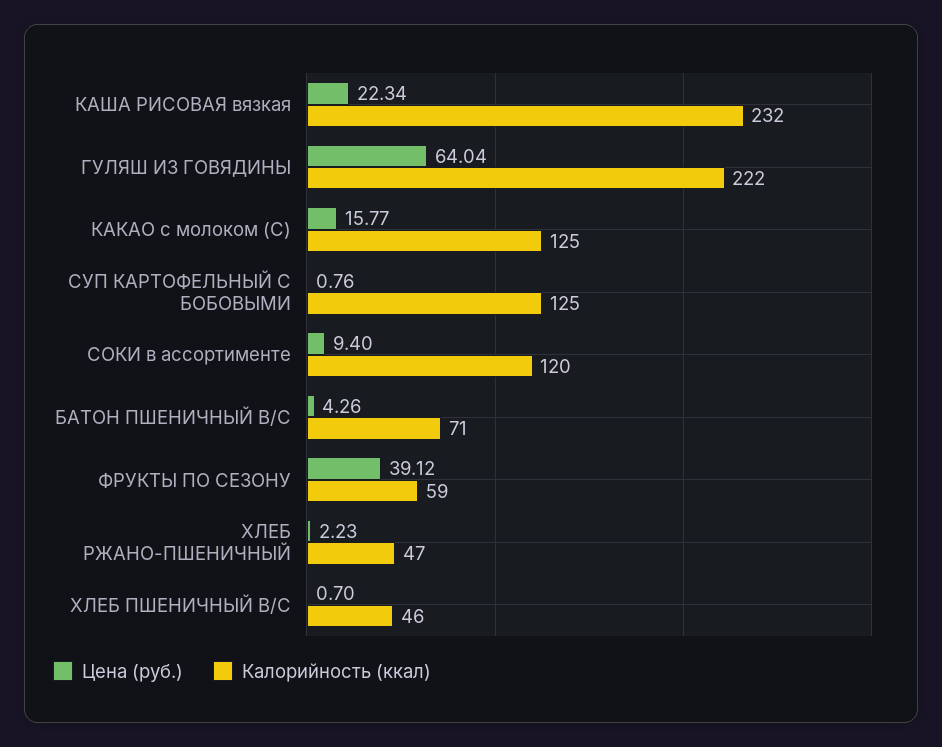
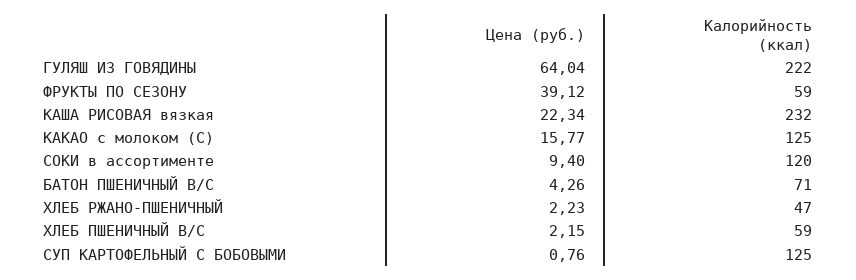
  {
    "Цена (руб.)": {
      "КАША РИСОВАЯ вязкая": 22.34,
      "ГУЛЯШ ИЗ ГОВЯДИНЫ": 64.04,
      "КАКАО с молоком (С)": 15.77,
      "СУП КАРТОФЕЛЬНЫЙ С БОБОВЫМИ": 0.76,
      "СОКИ в ассортименте": 9.4,
      "БАТОН ПШЕНИЧНЫЙ В/С": 4.26,
      "ФРУКТЫ ПО СЕЗОНУ": 39.12,
      "ХЛЕБ РЖАНО-ПШЕНИЧНЫЙ": 2.23,
-     "ХЛЕБ ПШЕНИЧНЫЙ В/С": 0.7
+     "ХЛЕБ ПШЕНИЧНЫЙ В/С": 2.15
    },
    "Калорийность (ккал)": {
      "КАША РИСОВАЯ вязкая": 232,
      "ГУЛЯШ ИЗ ГОВЯДИНЫ": 222,
      "КАКАО с молоком (С)": 125,
      "СУП КАРТОФЕЛЬНЫЙ С БОБОВЫМИ": 125,
      "СОКИ в ассортименте": 120,
      "БАТОН ПШЕНИЧНЫЙ В/С": 71,
      "ФРУКТЫ ПО СЕЗОНУ": 59,
      "ХЛЕБ РЖАНО-ПШЕНИЧНЫЙ": 47,
-     "ХЛЕБ ПШЕНИЧНЫЙ В/С": 46
+     "ХЛЕБ ПШЕНИЧНЫЙ В/С": 59
    }
  }

